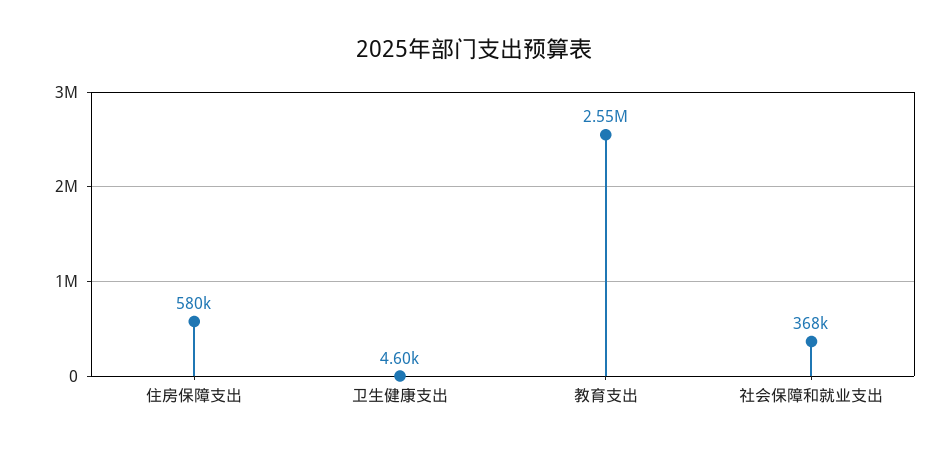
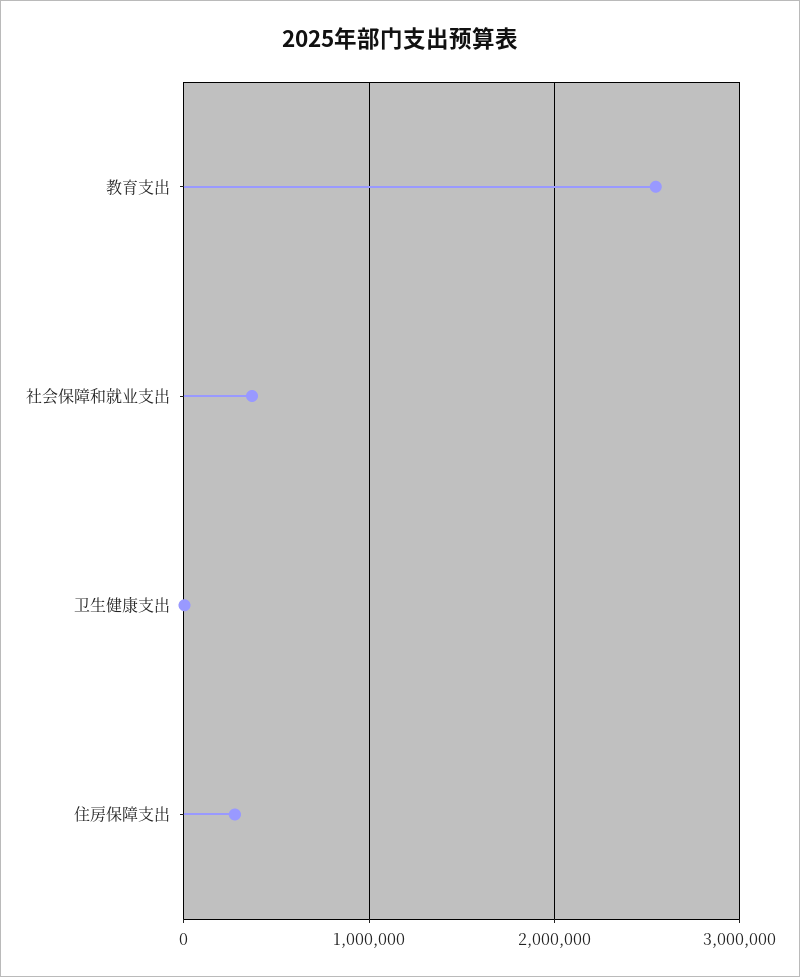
  {
-   "住房保障支出": 580000,
+   "住房保障支出": 300000,
    "卫生健康支出": 4600,
    "教育支出": 2550000,
    "社会保障和就业支出": 368000
  }

